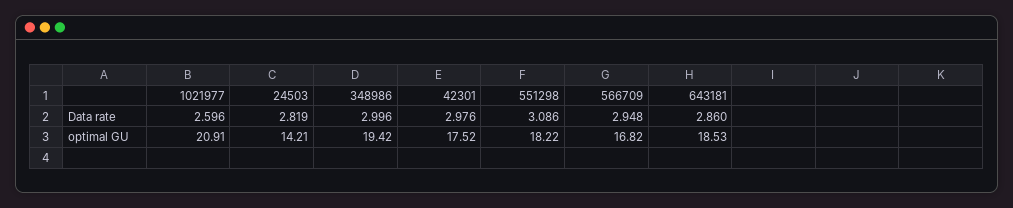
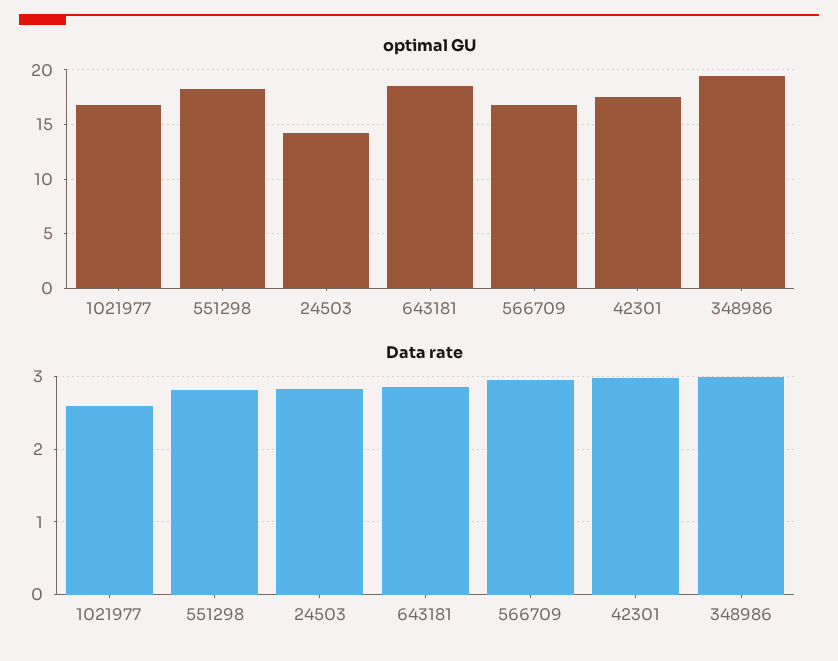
  {
    "Data rate": {
      "1021977": 2.596,
      "24503": 2.819,
      "348986": 2.996,
      "42301": 2.976,
-     "551298": 3.086,
+     "551298": 2.8,
      "566709": 2.948,
      "643181": 2.86
    },
    "optimal GU": {
-     "1021977": 20.91,
+     "1021977": 17,
      "24503": 14.21,
      "348986": 19.42,
      "42301": 17.52,
      "551298": 18.22,
      "566709": 16.82,
      "643181": 18.53
    }
  }

